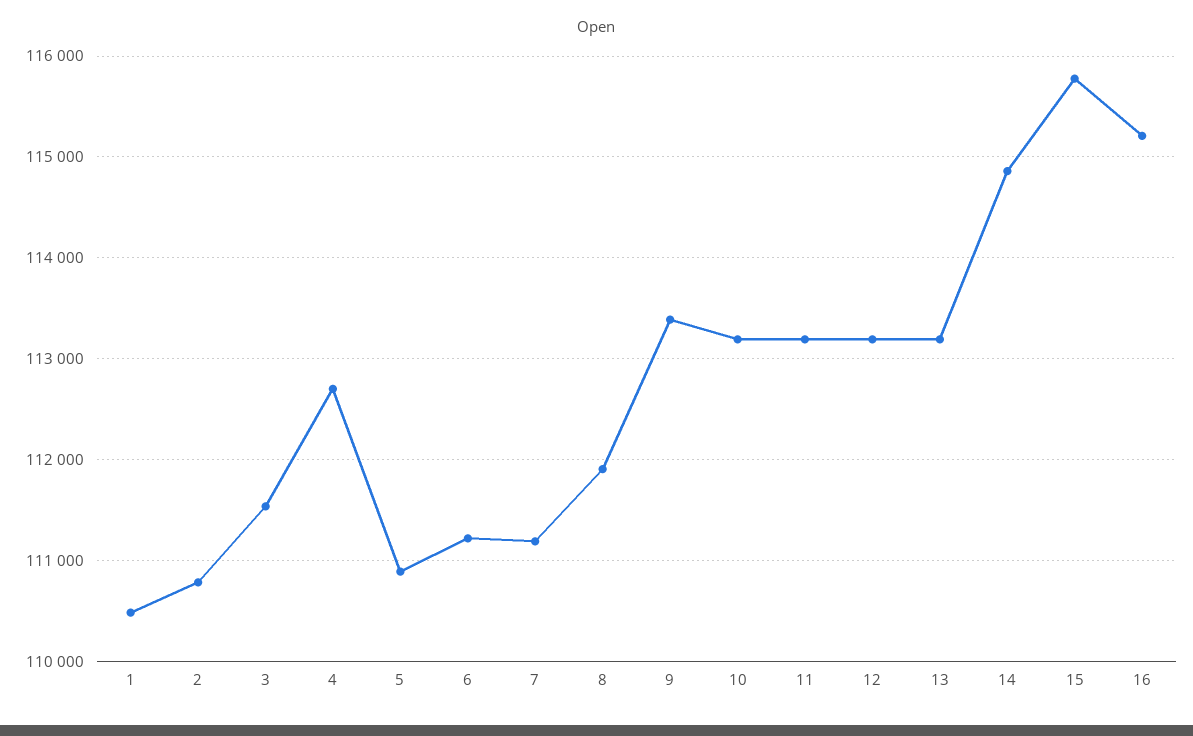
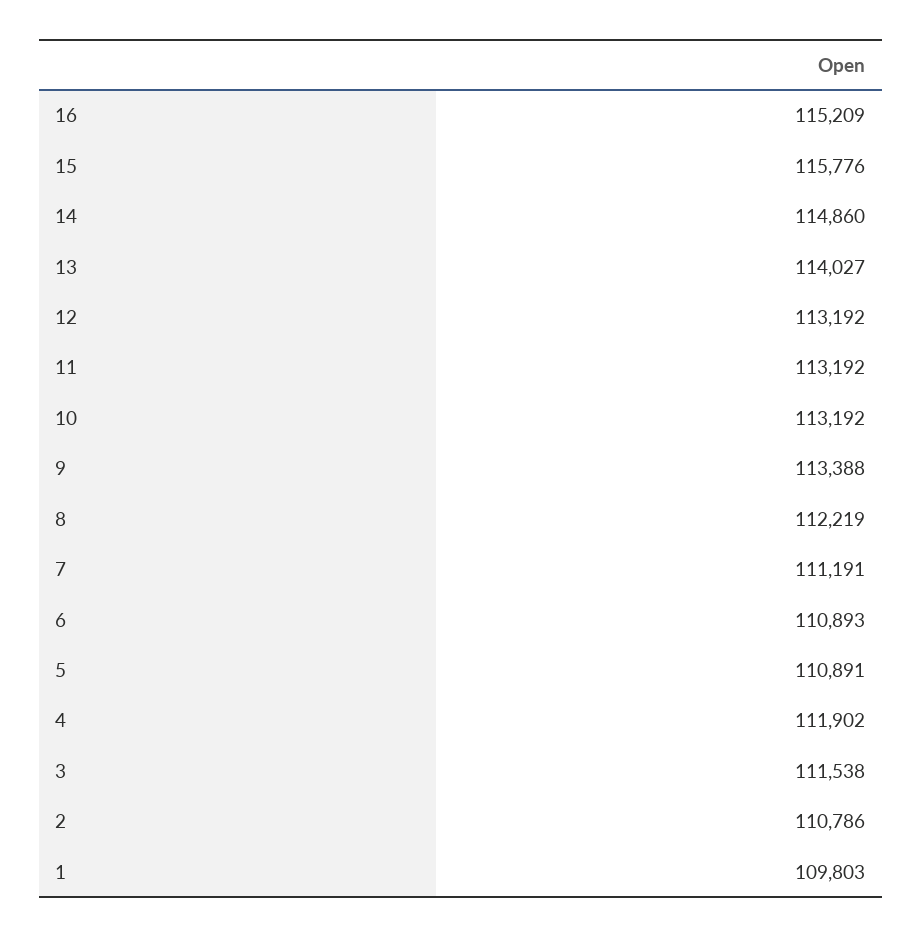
  {
-   "1": 110500,
+   "1": 109803,
    "2": 110786,
    "3": 111538,
-   "4": 112700,
+   "4": 111902,
    "5": 110891,
-   "6": 111200,
+   "6": 110893,
    "7": 111191,
-   "8": 111900,
+   "8": 112219,
    "9": 113388,
    "10": 113192,
    "11": 113192,
    "12": 113192,
-   "13": 113200,
+   "13": 114027,
    "14": 114860,
    "15": 115776,
    "16": 115209
  }

